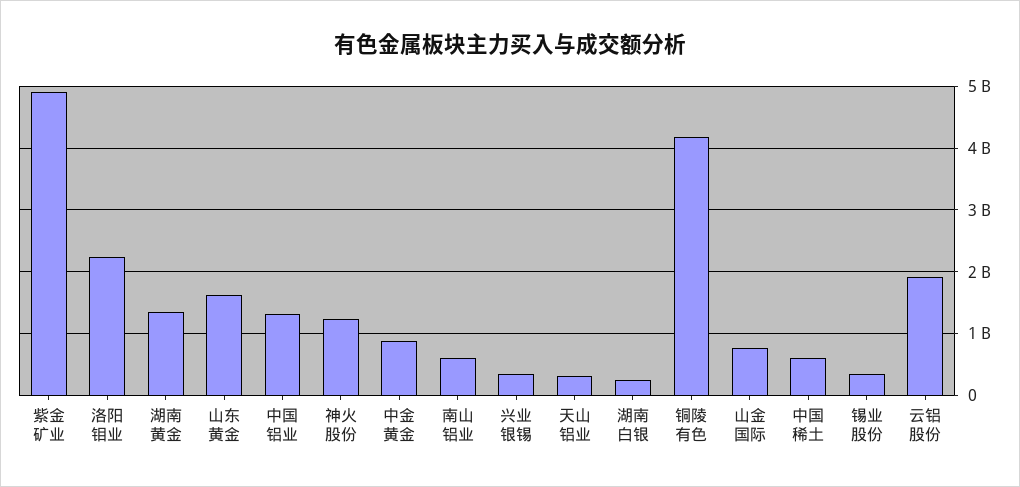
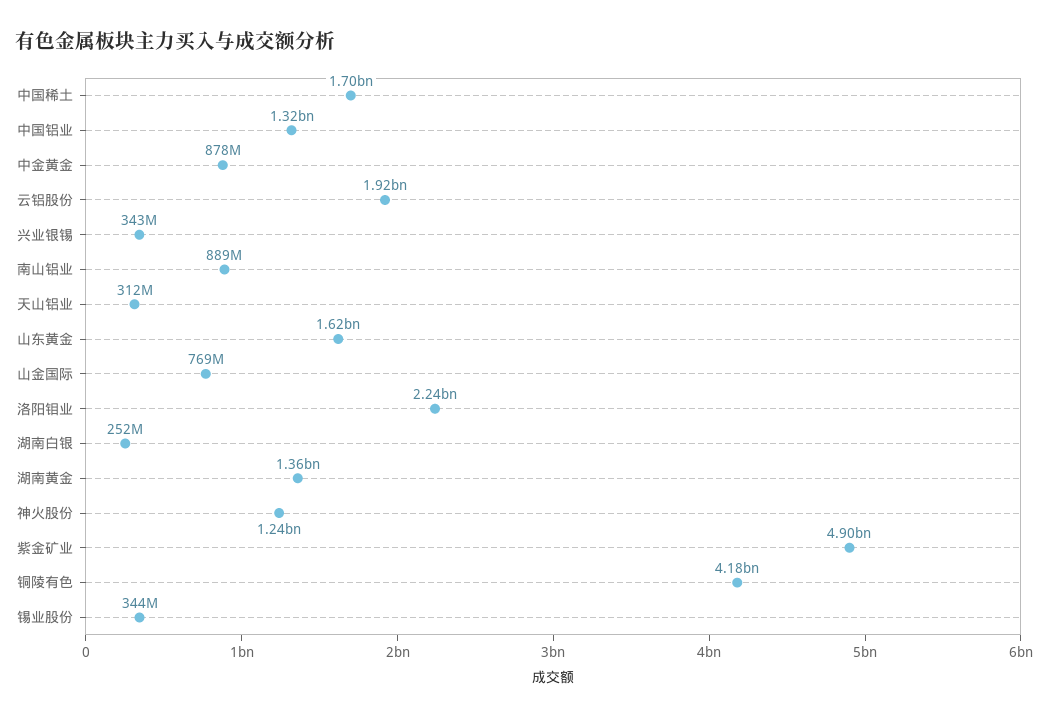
  {
    "紫金矿业": 4900000000,
    "洛阳钼业": 2240000000,
    "湖南黄金": 1360000000,
    "山东黄金": 1620000000,
    "中国铝业": 1320000000,
    "神火股份": 1240000000,
    "中金黄金": 878000000,
-   "南山铝业": 600000000,
+   "南山铝业": 889000000,
    "兴业银锡": 343000000,
    "天山铝业": 312000000,
    "湖南白银": 252000000,
    "铜陵有色": 4180000000,
    "山金国际": 769000000,
-   "中国稀土": 600000000,
+   "中国稀土": 1700000000,
    "锡业股份": 344000000,
    "云铝股份": 1920000000
  }

